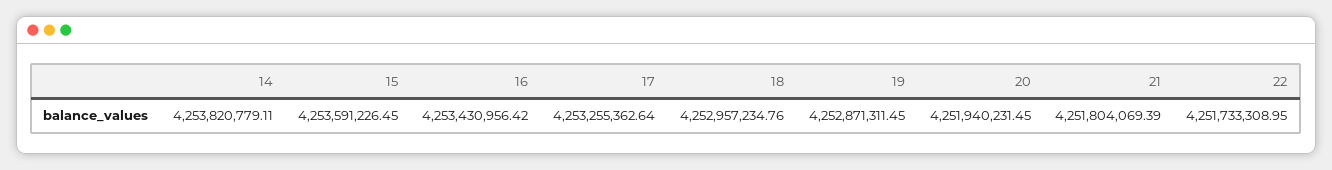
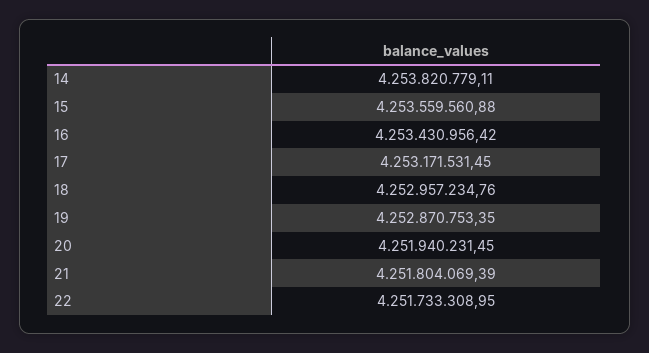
  {
    "14": 4253820779.11,
-   "15": 4253591226.45,
+   "15": 4253559560.88,
    "16": 4253430956.42,
-   "17": 4253255362.64,
+   "17": 4253171531.45,
    "18": 4252957234.76,
-   "19": 4252871311.45,
+   "19": 4252870753.35,
    "20": 4251940231.45,
    "21": 4251804069.39,
    "22": 4251733308.95
  }

